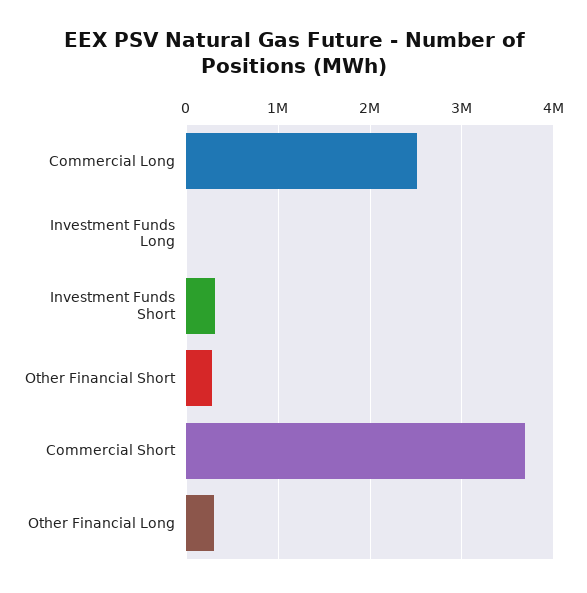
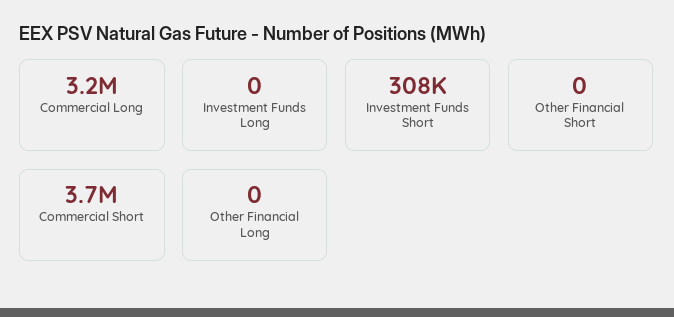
  {
-   "Commercial Long": 2500000,
+   "Commercial Long": 3200000,
    "Investment Funds Long": 0,
    "Investment Funds Short": 308000,
-   "Other Financial Short": 300000,
+   "Other Financial Short": 0,
    "Commercial Short": 3700000,
-   "Other Financial Long": 300000
+   "Other Financial Long": 0
  }

